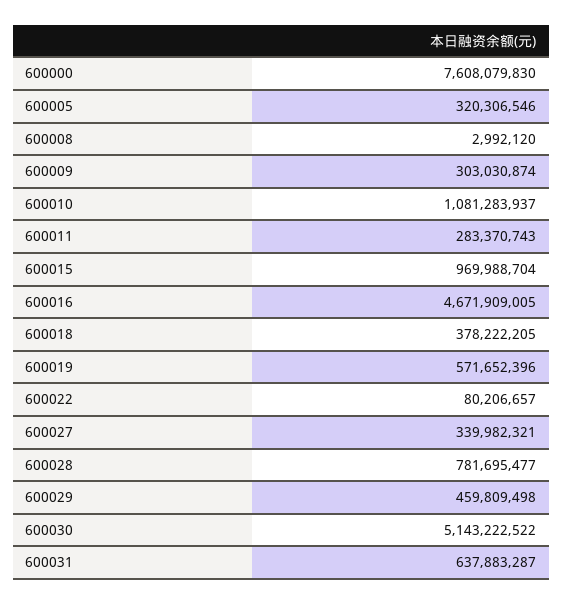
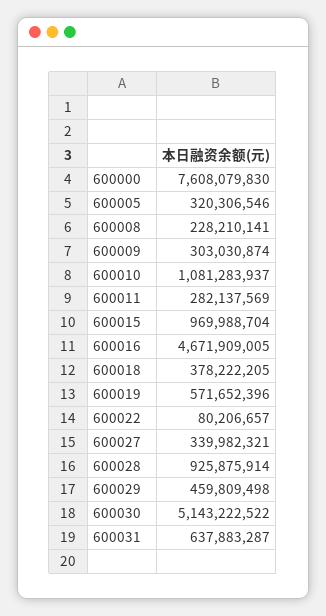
  {
    "600000": 7608079830,
    "600005": 320306546,
-   "600008": 2992120,
+   "600008": 228210141,
    "600009": 303030874,
    "600010": 1081283937,
-   "600011": 283370743,
+   "600011": 282137569,
    "600015": 969988704,
    "600016": 4671909005,
    "600018": 378222205,
    "600019": 571652396,
    "600022": 80206657,
    "600027": 339982321,
-   "600028": 781695477,
+   "600028": 925875914,
    "600029": 459809498,
    "600030": 5143222522,
    "600031": 637883287
  }

